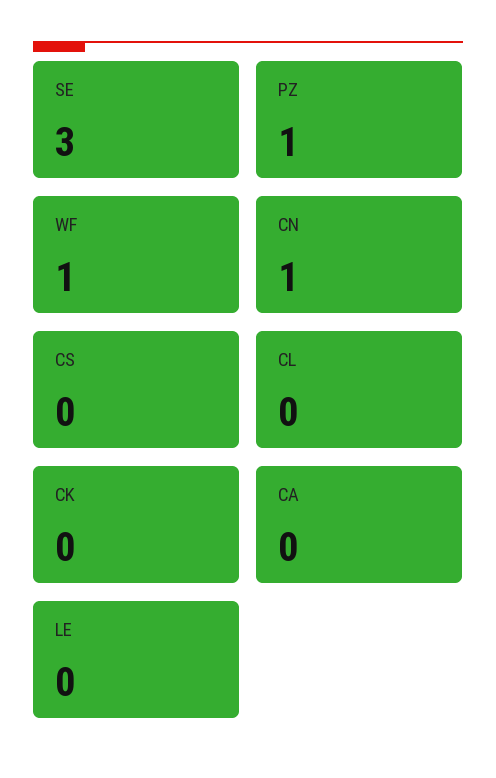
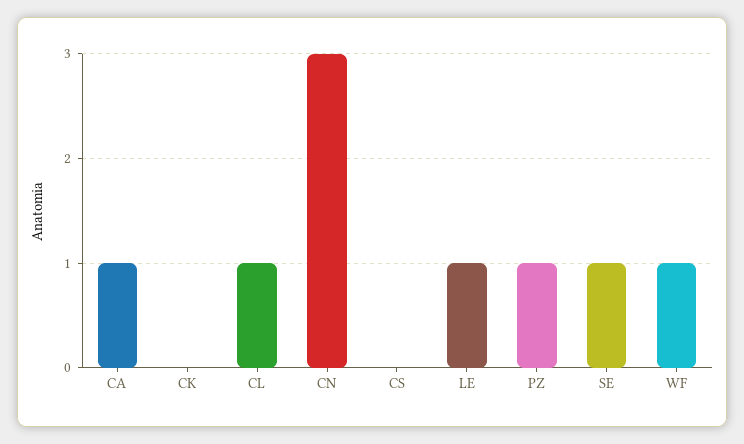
  {
-   "SE": 3,
+   "SE": 1,
    "PZ": 1,
    "WF": 1,
-   "CN": 1,
+   "CN": 3,
    "CS": 0,
-   "CL": 0,
+   "CL": 1,
    "CK": 0,
-   "CA": 0,
+   "CA": 1,
-   "LE": 0
+   "LE": 1
  }

